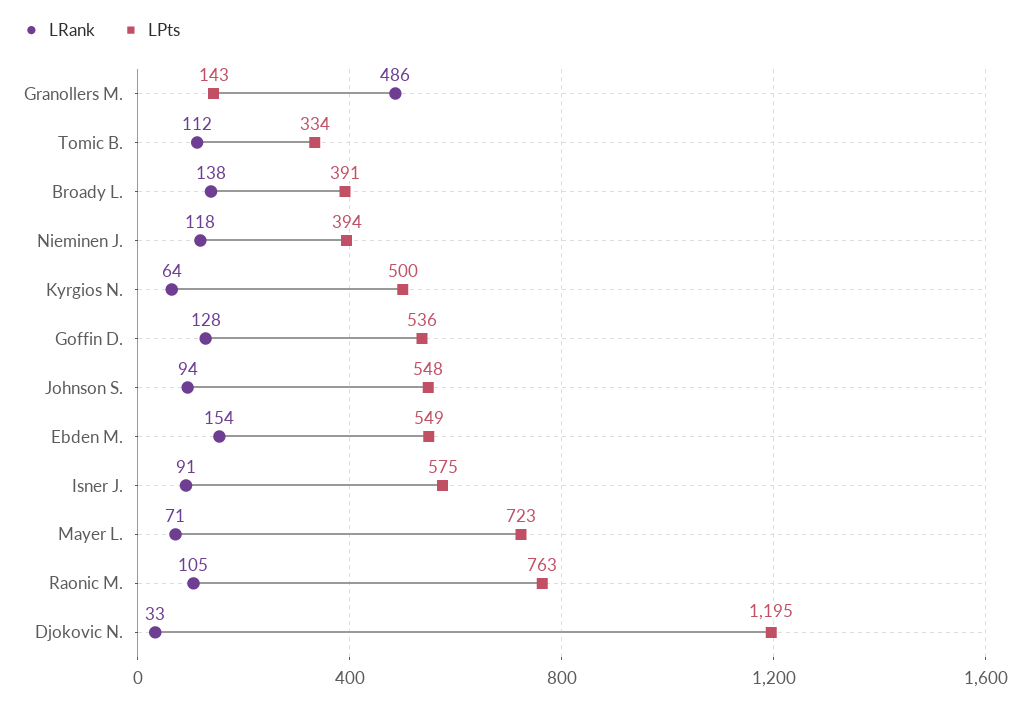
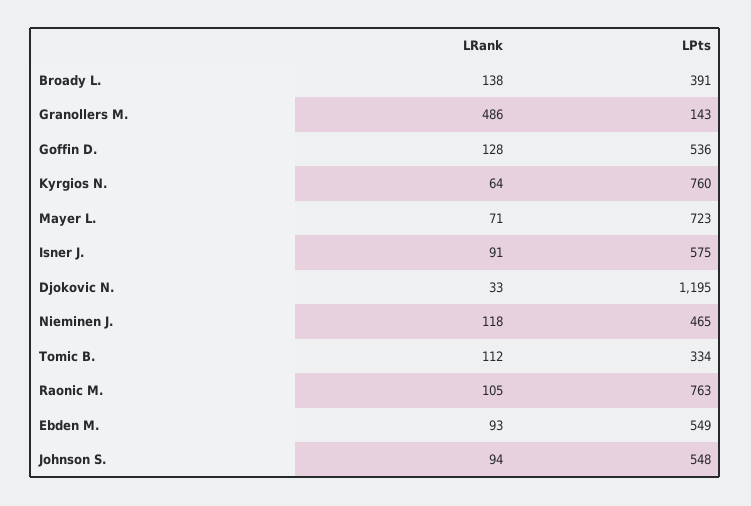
  {
    "LRank": {
      "Granollers M.": 486,
      "Tomic B.": 112,
      "Broady L.": 138,
      "Nieminen J.": 118,
      "Kyrgios N.": 64,
      "Goffin D.": 128,
      "Johnson S.": 94,
-     "Ebden M.": 154,
+     "Ebden M.": 93,
      "Isner J.": 91,
      "Mayer L.": 71,
      "Raonic M.": 105,
      "Djokovic N.": 33
    },
    "LPts": {
      "Granollers M.": 143,
      "Tomic B.": 334,
      "Broady L.": 391,
-     "Nieminen J.": 394,
+     "Nieminen J.": 465,
-     "Kyrgios N.": 500,
+     "Kyrgios N.": 760,
      "Goffin D.": 536,
      "Johnson S.": 548,
      "Ebden M.": 549,
      "Isner J.": 575,
      "Mayer L.": 723,
      "Raonic M.": 763,
      "Djokovic N.": 1195
    }
  }

